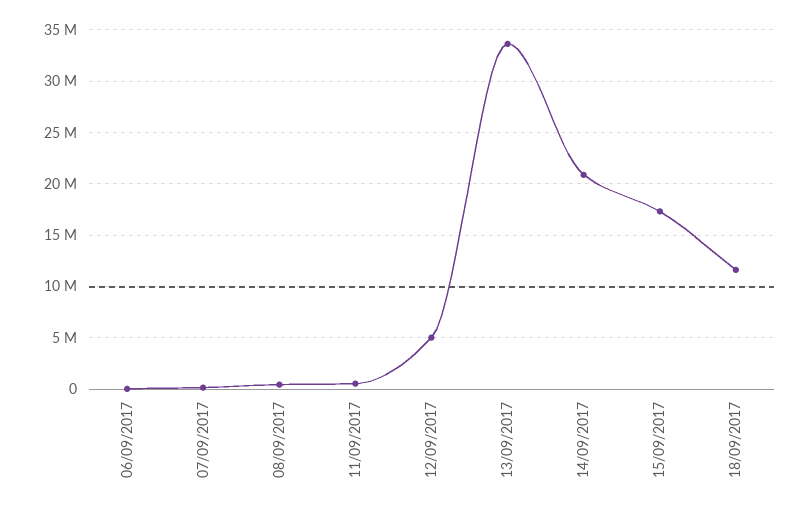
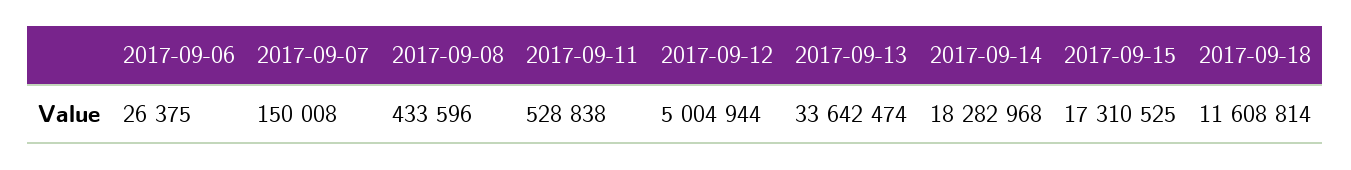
  {
    "06/09/2017": 26375,
    "07/09/2017": 150008,
    "08/09/2017": 433596,
    "11/09/2017": 528838,
    "12/09/2017": 5004944,
    "13/09/2017": 33642474,
-   "14/09/2017": 21000000,
+   "14/09/2017": 18282968,
    "15/09/2017": 17310525,
    "18/09/2017": 11608814
  }

